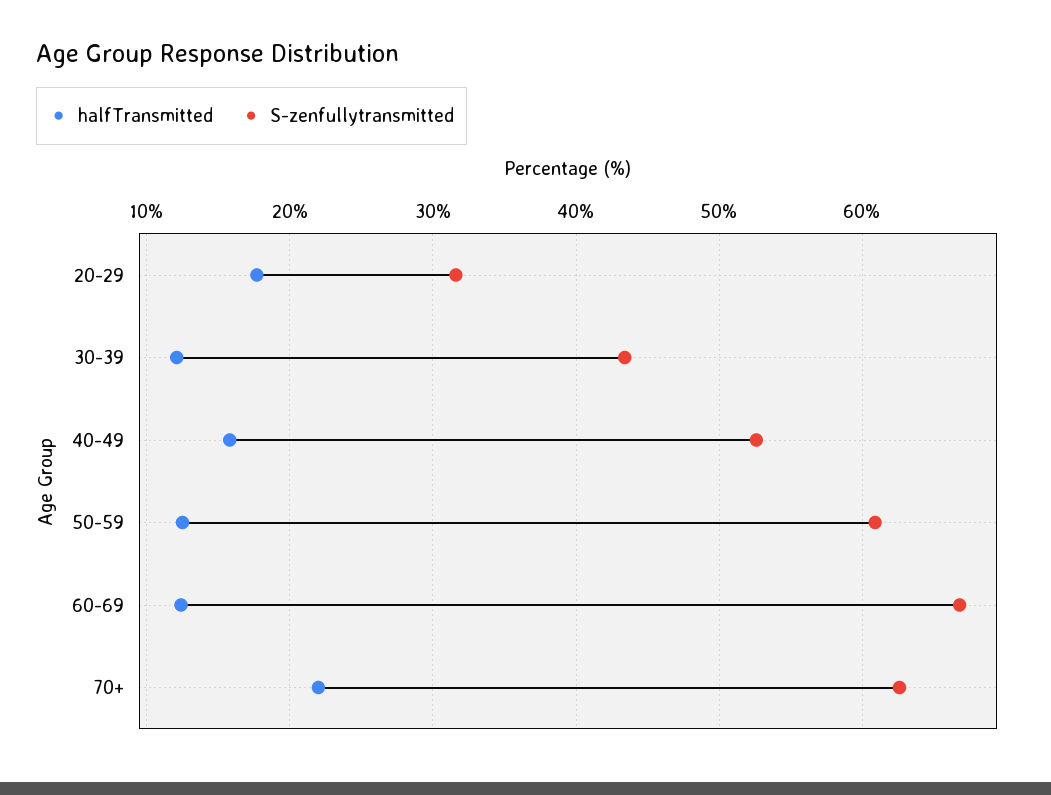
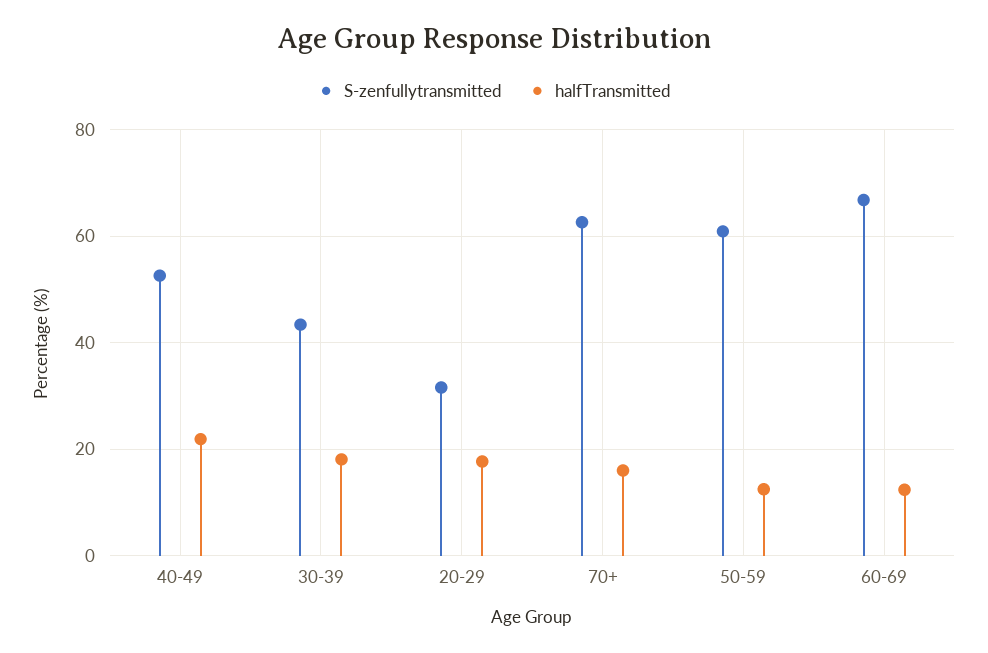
  {
    "halfTransmitted": {
      "20-29": 18,
-     "30-39": 12,
+     "30-39": 18,
-     "40-49": 16,
+     "40-49": 22,
      "50-59": 13,
      "60-69": 12,
-     "70+": 22
+     "70+": 16
    },
    "S-zenfullytransmitted": {
      "20-29": 32,
      "30-39": 43,
      "40-49": 53,
      "50-59": 61,
      "60-69": 67,
      "70+": 63
    }
  }

